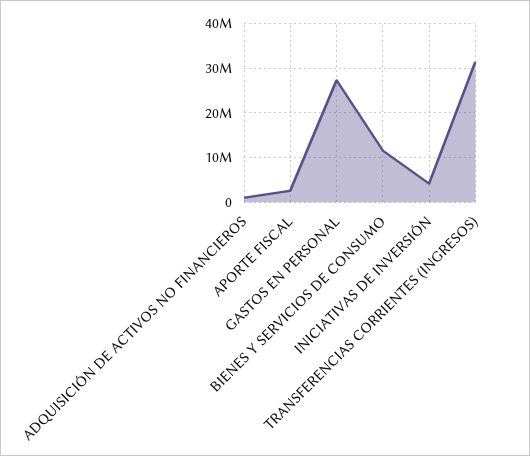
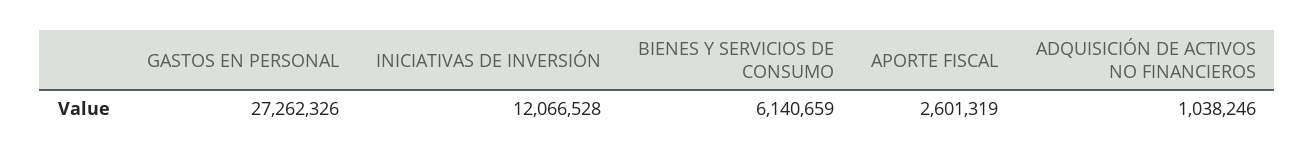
  {
    "ADQUISICIÓN DE ACTIVOS NO FINANCIEROS": 1038246,
    "APORTE FISCAL": 2601319,
    "GASTOS EN PERSONAL": 27262326,
-   "BIENES Y SERVICIOS DE CONSUMO": 12000000,
+   "BIENES Y SERVICIOS DE CONSUMO": 6140659,
-   "INICIATIVAS DE INVERSIÓN": 4000000,
+   "INICIATIVAS DE INVERSIÓN": 12066528
-   "TRANSFERENCIAS CORRIENTES (INGRESOS)": 32000000
  }

